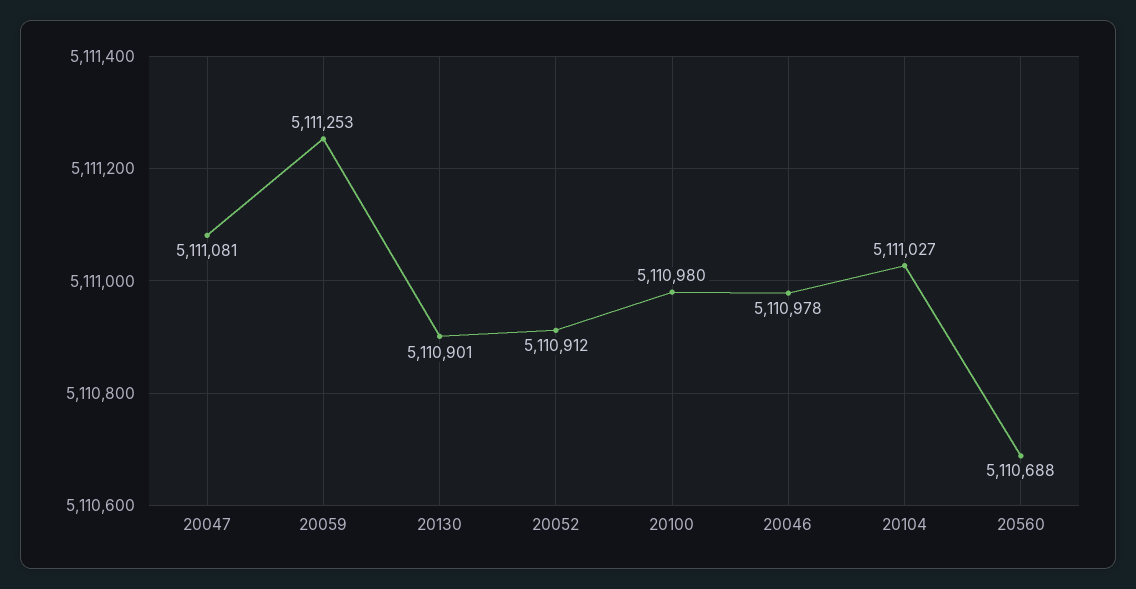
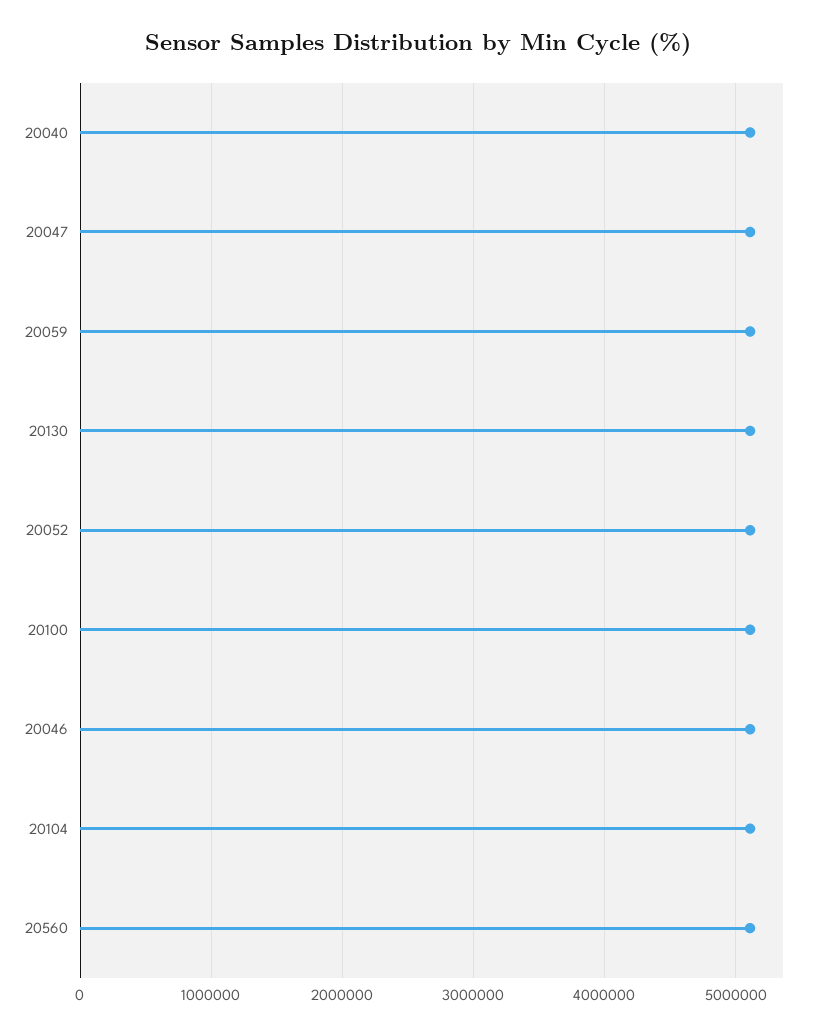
  {
    "20047": 5111081,
    "20059": 5111253,
    "20130": 5110901,
    "20052": 5110912,
    "20100": 5110980,
    "20046": 5110978,
    "20104": 5111027,
-   "20560": 5110688
+   "20560": 5110688,
+   "20040": 5100000
  }

